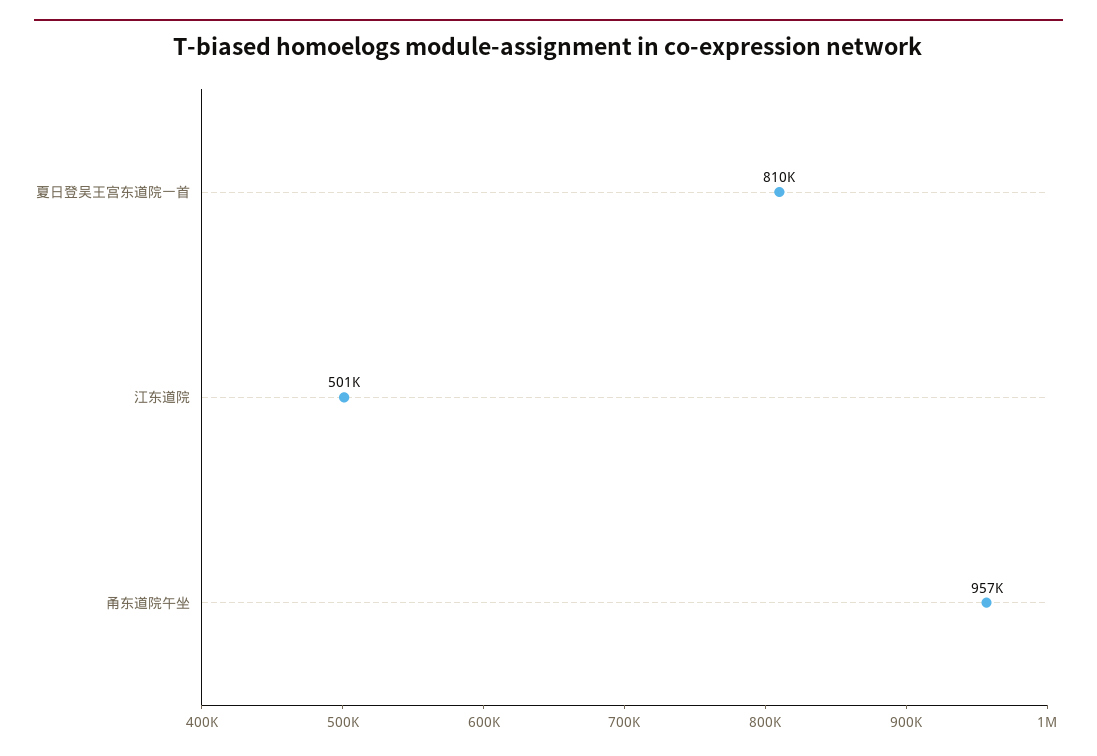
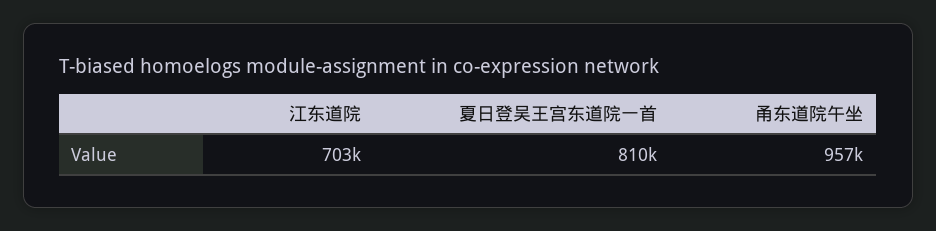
  {
    "夏日登吴王宫东道院一首": 810000,
-   "江东道院": 501000,
+   "江东道院": 703000,
    "甬东道院午坐": 957000
  }

